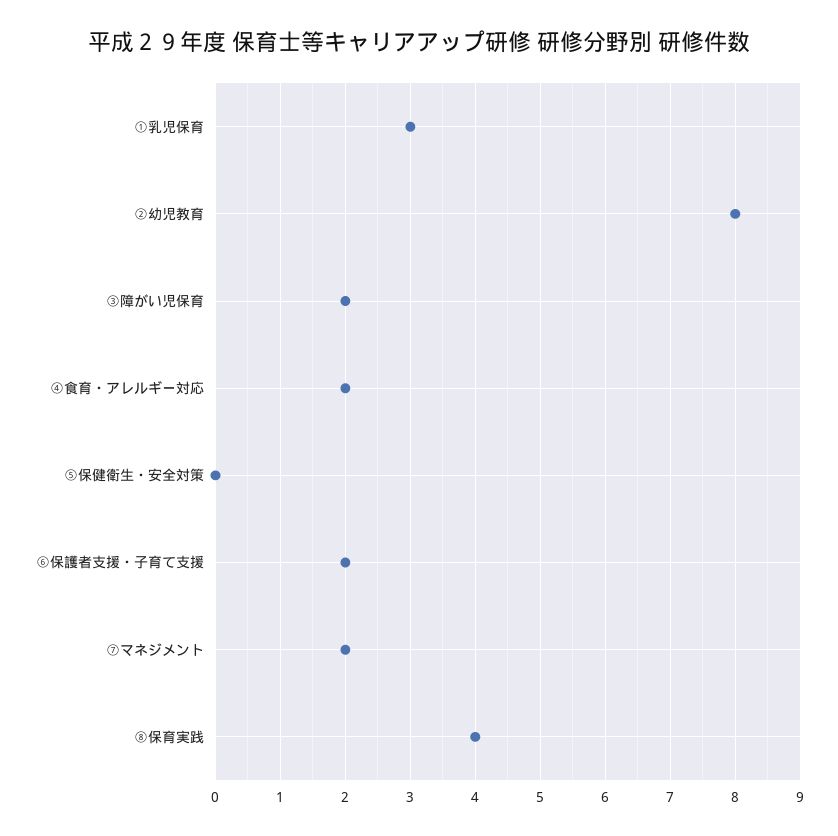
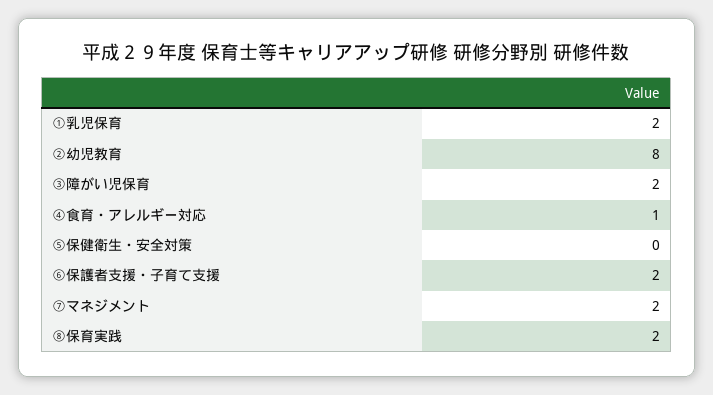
  {
-   "①乳児保育": 3,
+   "①乳児保育": 2,
    "②幼児教育": 8,
    "③障がい児保育": 2,
-   "④食育・アレルギー対応": 2,
+   "④食育・アレルギー対応": 1,
    "⑤保健衛生・安全対策": 0,
    "⑥保護者支援・子育て支援": 2,
    "⑦マネジメント": 2,
-   "⑧保育実践": 4
+   "⑧保育実践": 2
  }

